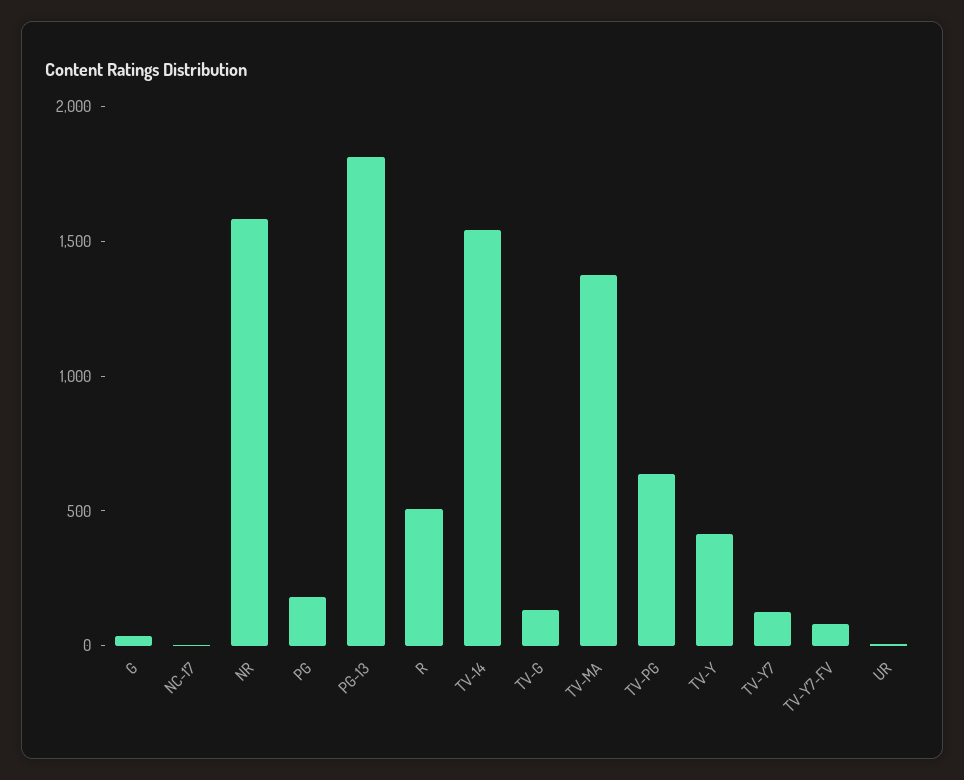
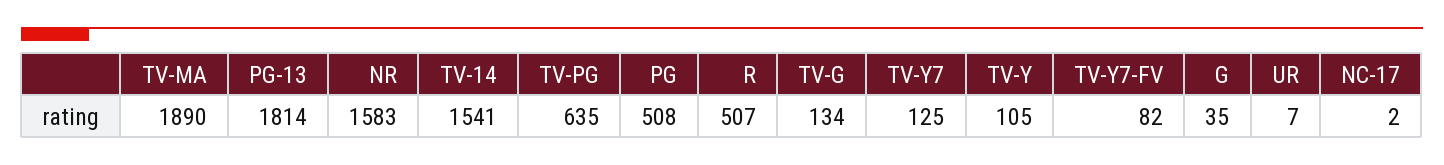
  {
    "G": 35,
    "NC-17": 2,
    "NR": 1583,
-   "PG": 200,
+   "PG": 508,
    "PG-13": 1814,
    "R": 507,
    "TV-14": 1541,
    "TV-G": 134,
-   "TV-MA": 1400,
+   "TV-MA": 1890,
    "TV-PG": 635,
-   "TV-Y": 400,
+   "TV-Y": 105,
    "TV-Y7": 125,
    "TV-Y7-FV": 82,
    "UR": 7
  }

